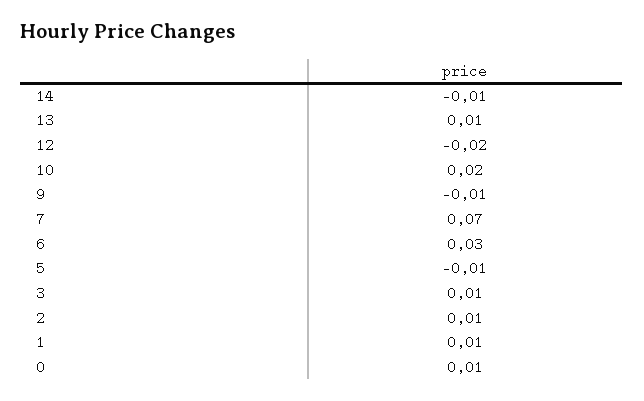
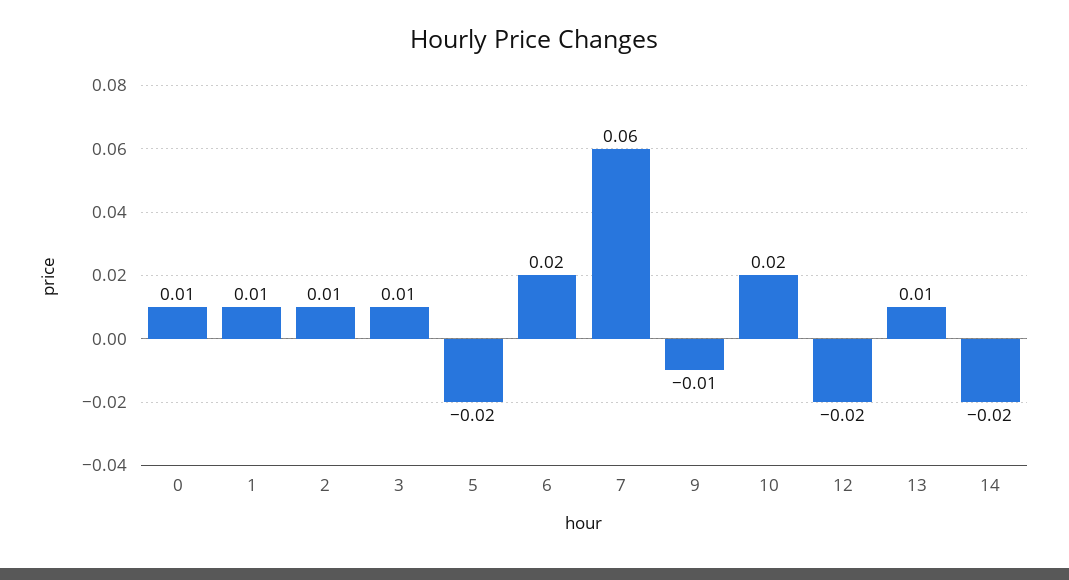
  {
-   "14": -0.01,
+   "14": -0.02,
    "13": 0.01,
    "12": -0.02,
    "10": 0.02,
    "9": -0.01,
-   "7": 0.07,
+   "7": 0.06,
-   "6": 0.03,
+   "6": 0.02,
-   "5": -0.01,
+   "5": -0.02,
    "3": 0.01,
    "2": 0.01,
    "1": 0.01,
    "0": 0.01
  }

